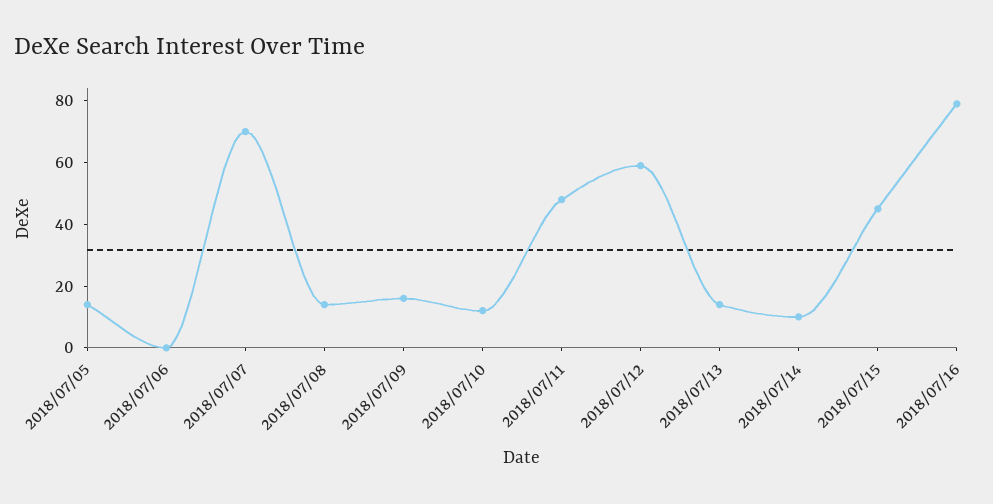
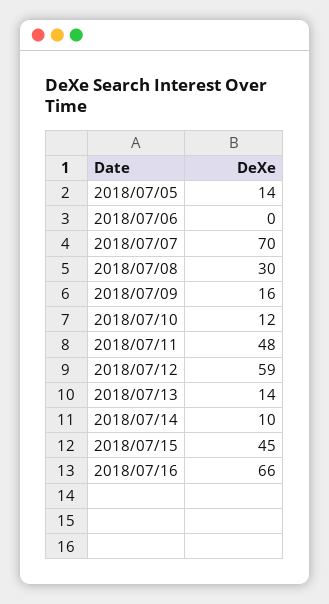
  {
    "2018/07/05": 14,
    "2018/07/06": 0,
    "2018/07/07": 70,
-   "2018/07/08": 15,
+   "2018/07/08": 30,
    "2018/07/09": 16,
    "2018/07/10": 12,
    "2018/07/11": 48,
    "2018/07/12": 59,
    "2018/07/13": 14,
    "2018/07/14": 10,
    "2018/07/15": 45,
-   "2018/07/16": 80
+   "2018/07/16": 66
  }

